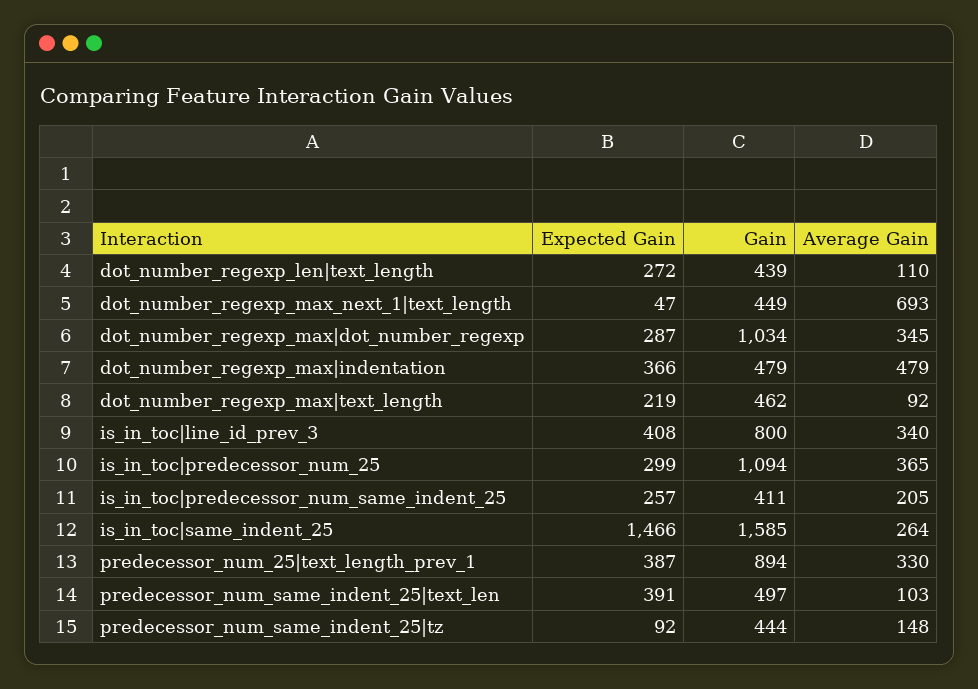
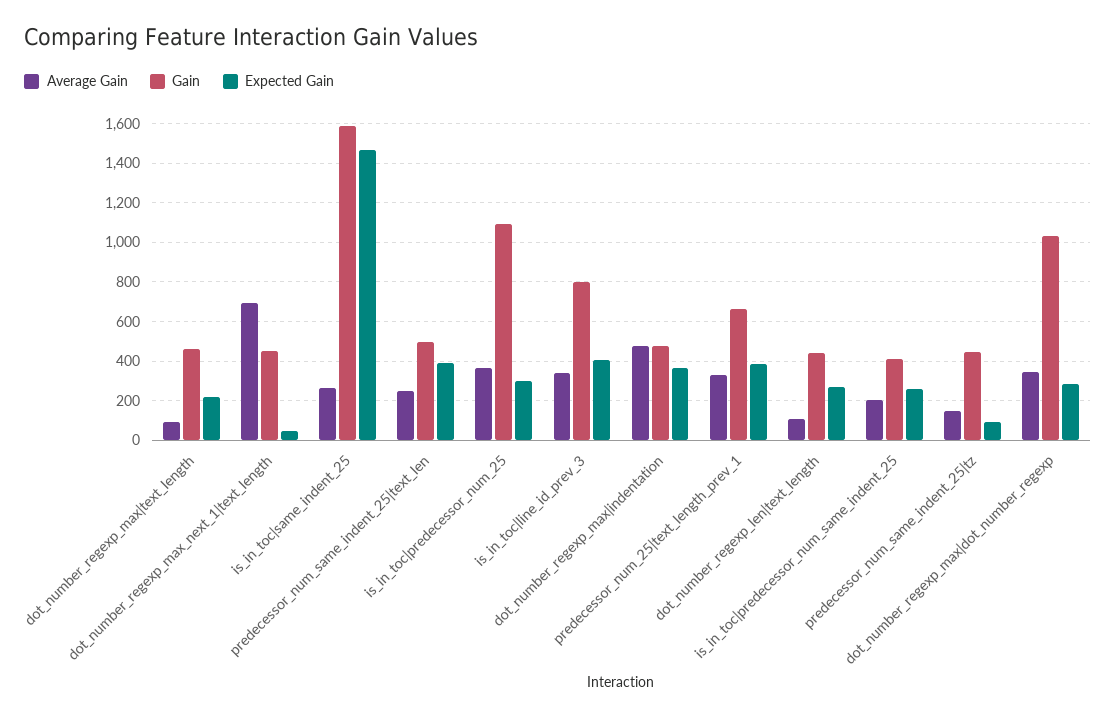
  {
    "Expected Gain": {
      "dot_number_regexp_len|text_length": 272,
      "dot_number_regexp_max_next_1|text_length": 47,
      "dot_number_regexp_max|dot_number_regexp": 287,
      "dot_number_regexp_max|indentation": 366,
      "dot_number_regexp_max|text_length": 219,
      "is_in_toc|line_id_prev_3": 408,
      "is_in_toc|predecessor_num_25": 299,
      "is_in_toc|predecessor_num_same_indent_25": 257,
      "is_in_toc|same_indent_25": 1466,
      "predecessor_num_25|text_length_prev_1": 387,
      "predecessor_num_same_indent_25|text_len": 391,
      "predecessor_num_same_indent_25|tz": 92
    },
    "Gain": {
      "dot_number_regexp_len|text_length": 439,
      "dot_number_regexp_max_next_1|text_length": 449,
      "dot_number_regexp_max|dot_number_regexp": 1034,
      "dot_number_regexp_max|indentation": 479,
      "dot_number_regexp_max|text_length": 462,
      "is_in_toc|line_id_prev_3": 800,
      "is_in_toc|predecessor_num_25": 1094,
      "is_in_toc|predecessor_num_same_indent_25": 411,
      "is_in_toc|same_indent_25": 1585,
-     "predecessor_num_25|text_length_prev_1": 894,
+     "predecessor_num_25|text_length_prev_1": 650,
      "predecessor_num_same_indent_25|text_len": 497,
      "predecessor_num_same_indent_25|tz": 444
    },
    "Average Gain": {
      "dot_number_regexp_len|text_length": 110,
      "dot_number_regexp_max_next_1|text_length": 693,
      "dot_number_regexp_max|dot_number_regexp": 345,
      "dot_number_regexp_max|indentation": 479,
      "dot_number_regexp_max|text_length": 92,
      "is_in_toc|line_id_prev_3": 340,
      "is_in_toc|predecessor_num_25": 365,
      "is_in_toc|predecessor_num_same_indent_25": 205,
      "is_in_toc|same_indent_25": 264,
      "predecessor_num_25|text_length_prev_1": 330,
-     "predecessor_num_same_indent_25|text_len": 103,
+     "predecessor_num_same_indent_25|text_len": 250,
      "predecessor_num_same_indent_25|tz": 148
    }
  }

